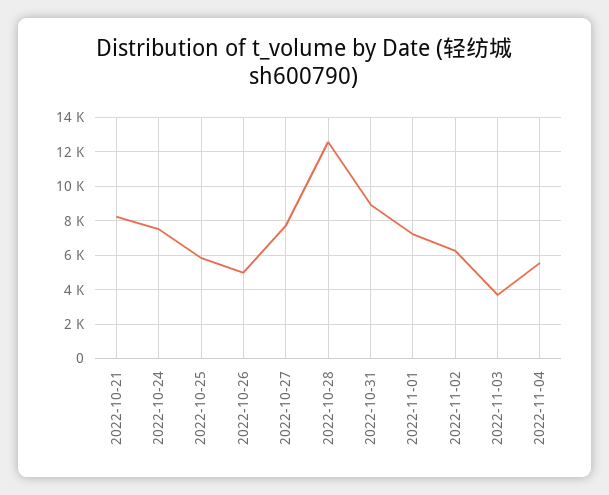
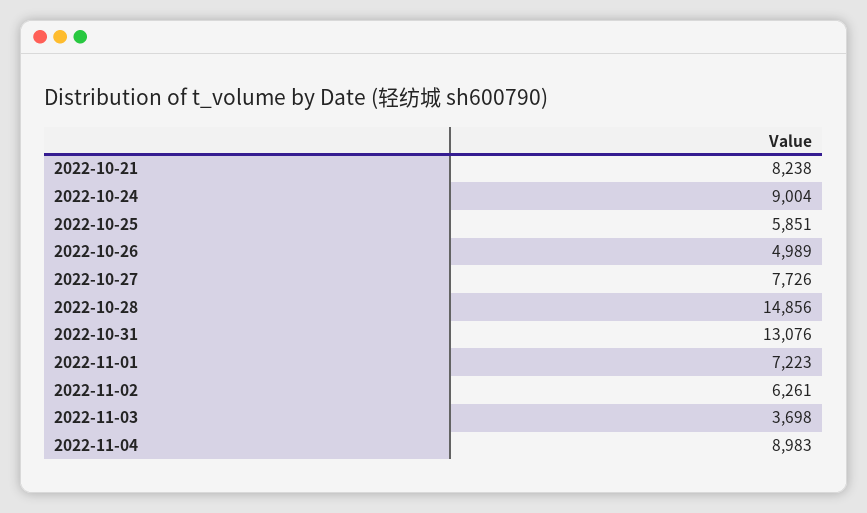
  {
    "2022-10-21": 8238,
-   "2022-10-24": 7500,
+   "2022-10-24": 9004,
    "2022-10-25": 5851,
    "2022-10-26": 4989,
    "2022-10-27": 7726,
-   "2022-10-28": 12500,
+   "2022-10-28": 14856,
-   "2022-10-31": 9000,
+   "2022-10-31": 13076,
    "2022-11-01": 7223,
    "2022-11-02": 6261,
    "2022-11-03": 3698,
-   "2022-11-04": 5500
+   "2022-11-04": 8983
  }

